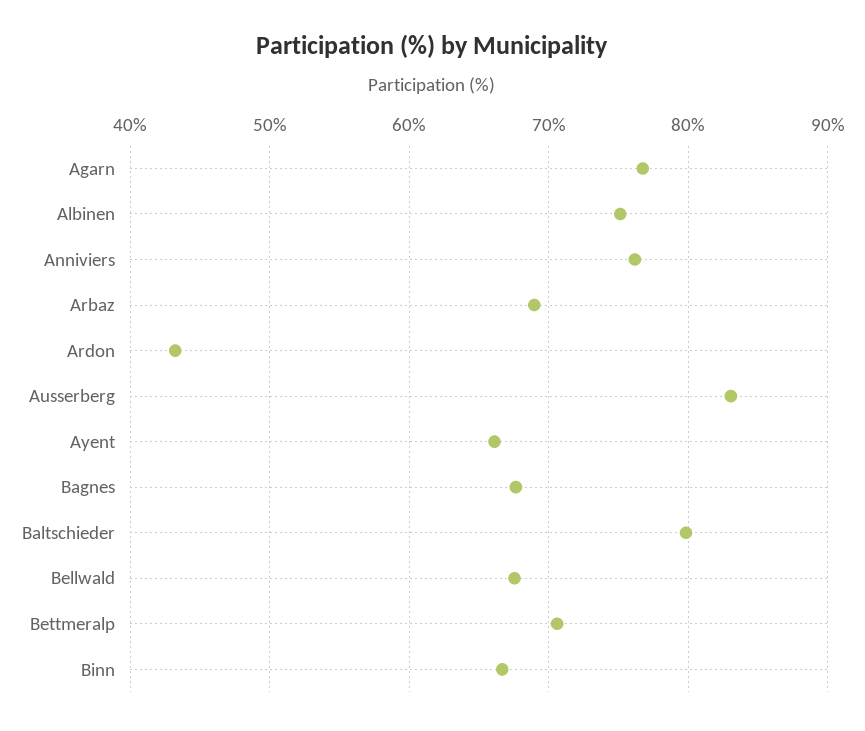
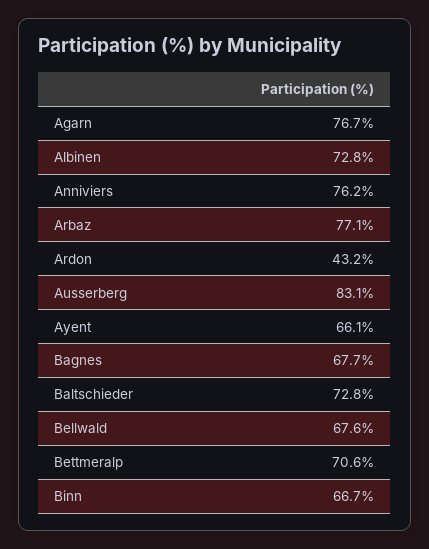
  {
    "Agarn": 76.7,
-   "Albinen": 75,
+   "Albinen": 72.8,
    "Anniviers": 76.2,
-   "Arbaz": 69,
+   "Arbaz": 77.1,
    "Ardon": 43.2,
    "Ausserberg": 83.1,
    "Ayent": 66.1,
    "Bagnes": 67.7,
-   "Baltschieder": 80,
+   "Baltschieder": 72.8,
    "Bellwald": 67.6,
    "Bettmeralp": 70.6,
    "Binn": 66.7
  }

